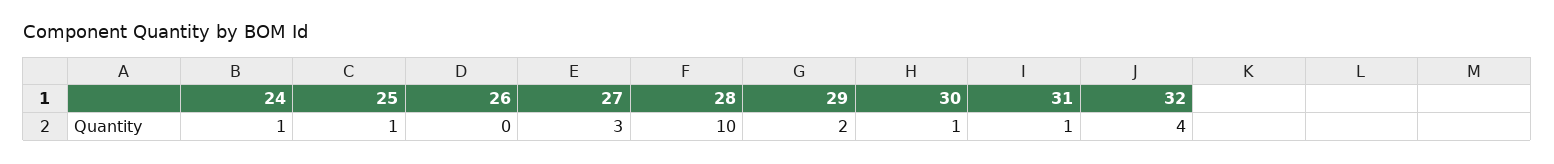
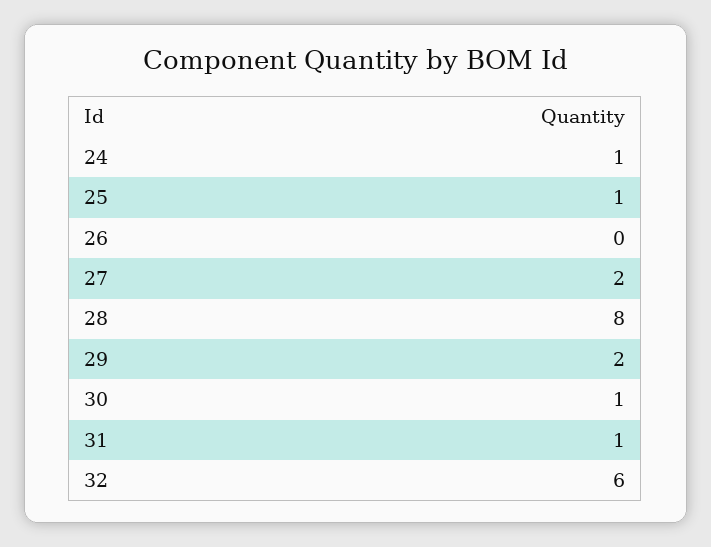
  {
    "24": 1,
    "25": 1,
    "26": 0,
-   "27": 3,
+   "27": 2,
-   "28": 10,
+   "28": 8,
    "29": 2,
    "30": 1,
    "31": 1,
-   "32": 4
+   "32": 6
  }

